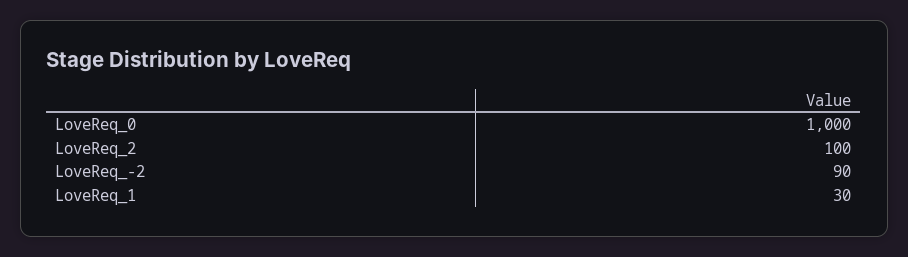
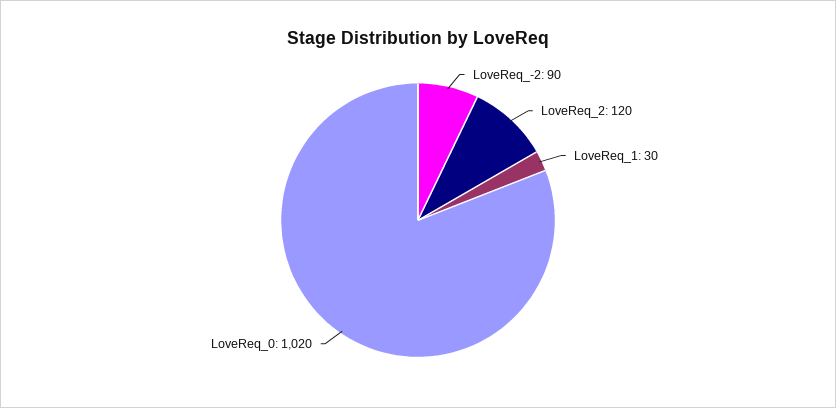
  {
-   "LoveReq_0": 1000,
+   "LoveReq_0": 1020,
-   "LoveReq_2": 100,
+   "LoveReq_2": 120,
    "LoveReq_-2": 90,
    "LoveReq_1": 30
  }

